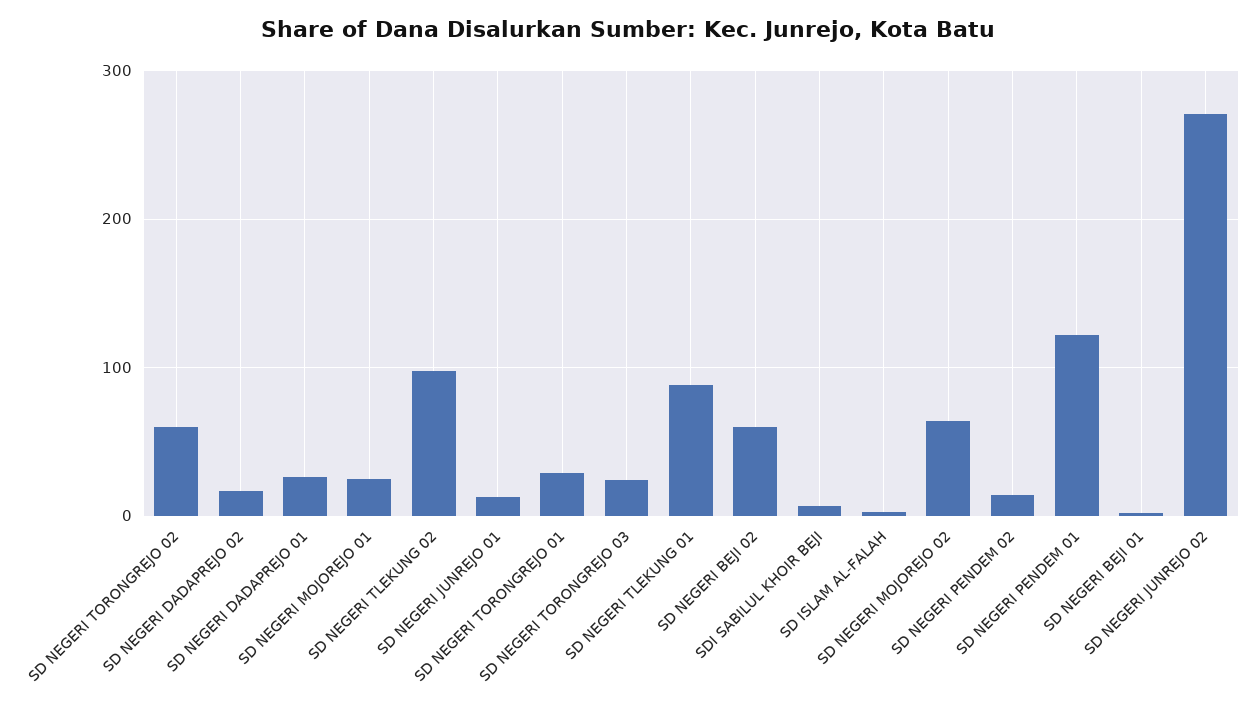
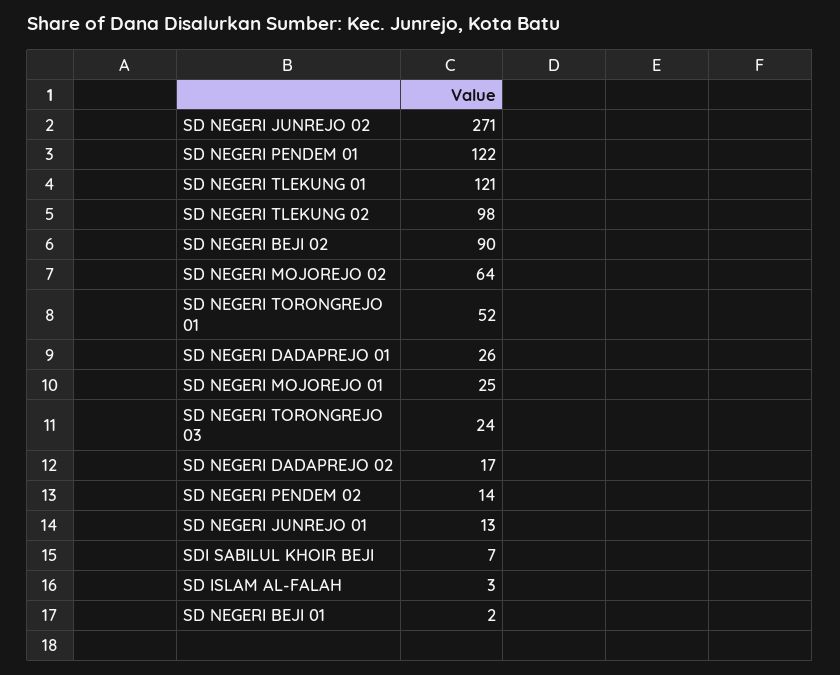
  {
-   "SD NEGERI TORONGREJO 02": 60,
    "SD NEGERI DADAPREJO 02": 17,
    "SD NEGERI DADAPREJO 01": 26,
    "SD NEGERI MOJOREJO 01": 25,
    "SD NEGERI TLEKUNG 02": 98,
    "SD NEGERI JUNREJO 01": 13,
-   "SD NEGERI TORONGREJO 01": 30,
+   "SD NEGERI TORONGREJO 01": 52,
    "SD NEGERI TORONGREJO 03": 24,
-   "SD NEGERI TLEKUNG 01": 90,
+   "SD NEGERI TLEKUNG 01": 121,
-   "SD NEGERI BEJI 02": 60,
+   "SD NEGERI BEJI 02": 90,
    "SDI SABILUL KHOIR BEJI": 7,
    "SD ISLAM AL-FALAH": 3,
    "SD NEGERI MOJOREJO 02": 64,
    "SD NEGERI PENDEM 02": 14,
    "SD NEGERI PENDEM 01": 122,
    "SD NEGERI BEJI 01": 2,
    "SD NEGERI JUNREJO 02": 271
  }

